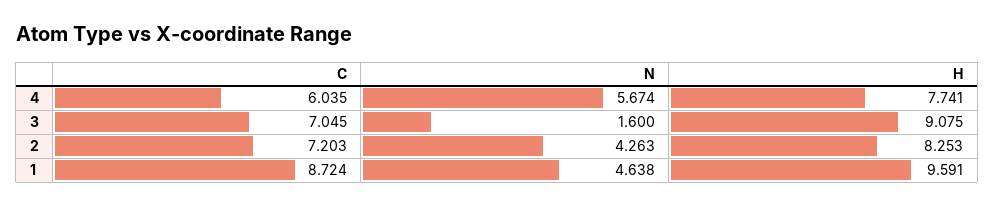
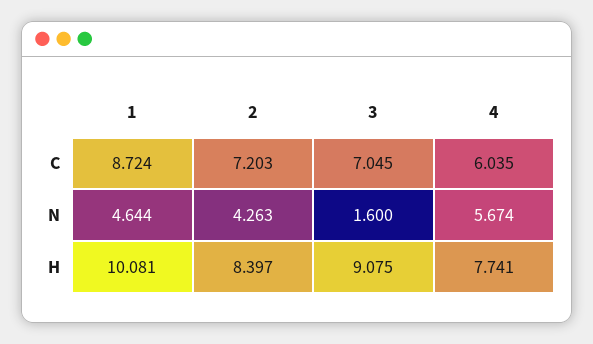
  {
    "C": {
      "4": 6.035,
      "3": 7.045,
      "2": 7.203,
      "1": 8.724
    },
    "N": {
      "4": 5.674,
      "3": 1.6,
      "2": 4.263,
-     "1": 4.638
+     "1": 4.644
    },
    "H": {
      "4": 7.741,
      "3": 9.075,
-     "2": 8.253,
+     "2": 8.397,
-     "1": 9.591
+     "1": 10.081
    }
  }

